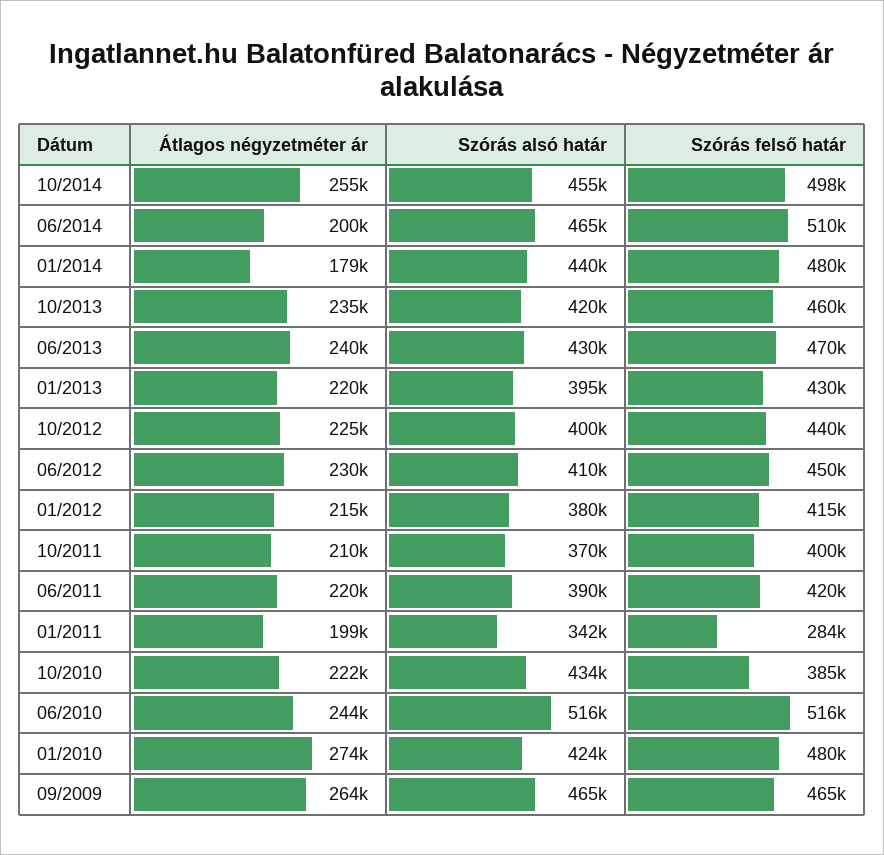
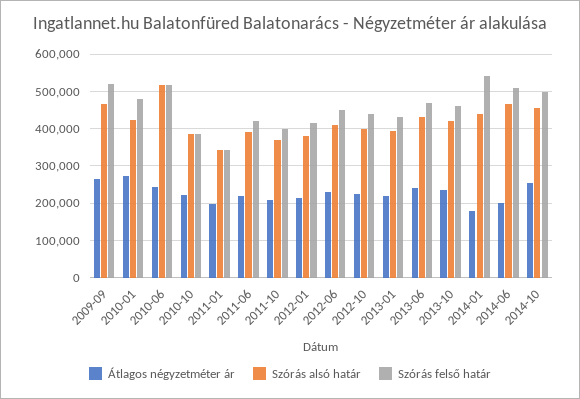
  {
    "Átlagos négyzetméter ár": {
      "10/2014": 255000,
      "06/2014": 200000,
      "01/2014": 179000,
      "10/2013": 235000,
      "06/2013": 240000,
      "01/2013": 220000,
      "10/2012": 225000,
      "06/2012": 230000,
      "01/2012": 215000,
      "10/2011": 210000,
      "06/2011": 220000,
      "01/2011": 199000,
      "10/2010": 222000,
      "06/2010": 244000,
      "01/2010": 274000,
      "09/2009": 264000
    },
    "Szórás alsó határ": {
      "10/2014": 455000,
      "06/2014": 465000,
      "01/2014": 440000,
      "10/2013": 420000,
      "06/2013": 430000,
      "01/2013": 395000,
      "10/2012": 400000,
      "06/2012": 410000,
      "01/2012": 380000,
      "10/2011": 370000,
      "06/2011": 390000,
      "01/2011": 342000,
-     "10/2010": 434000,
+     "10/2010": 380000,
      "06/2010": 516000,
      "01/2010": 424000,
      "09/2009": 465000
    },
    "Szórás felső határ": {
      "10/2014": 498000,
      "06/2014": 510000,
-     "01/2014": 480000,
+     "01/2014": 540000,
      "10/2013": 460000,
      "06/2013": 470000,
      "01/2013": 430000,
      "10/2012": 440000,
      "06/2012": 450000,
      "01/2012": 415000,
      "10/2011": 400000,
      "06/2011": 420000,
-     "01/2011": 284000,
+     "01/2011": 340000,
      "10/2010": 385000,
      "06/2010": 516000,
      "01/2010": 480000,
-     "09/2009": 465000
+     "09/2009": 520000
    }
  }

